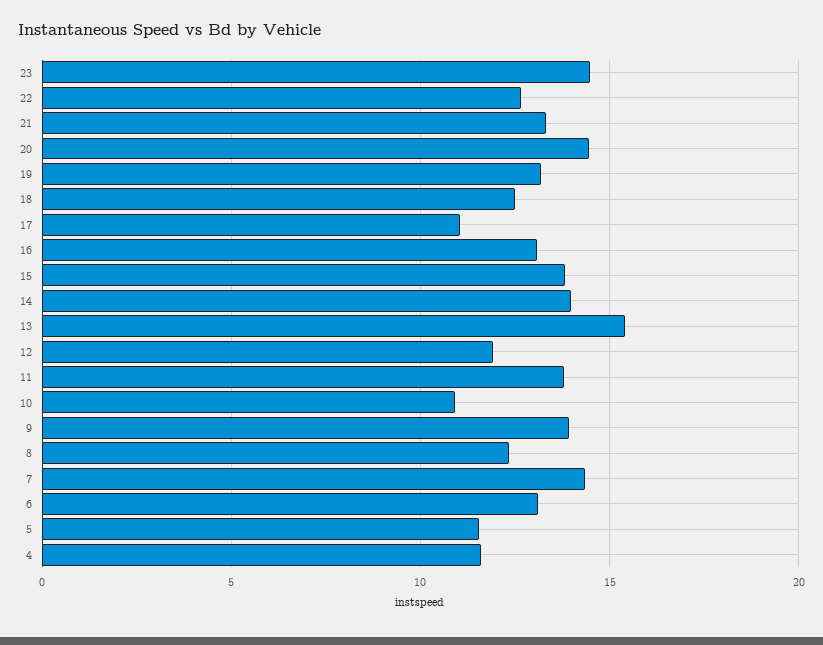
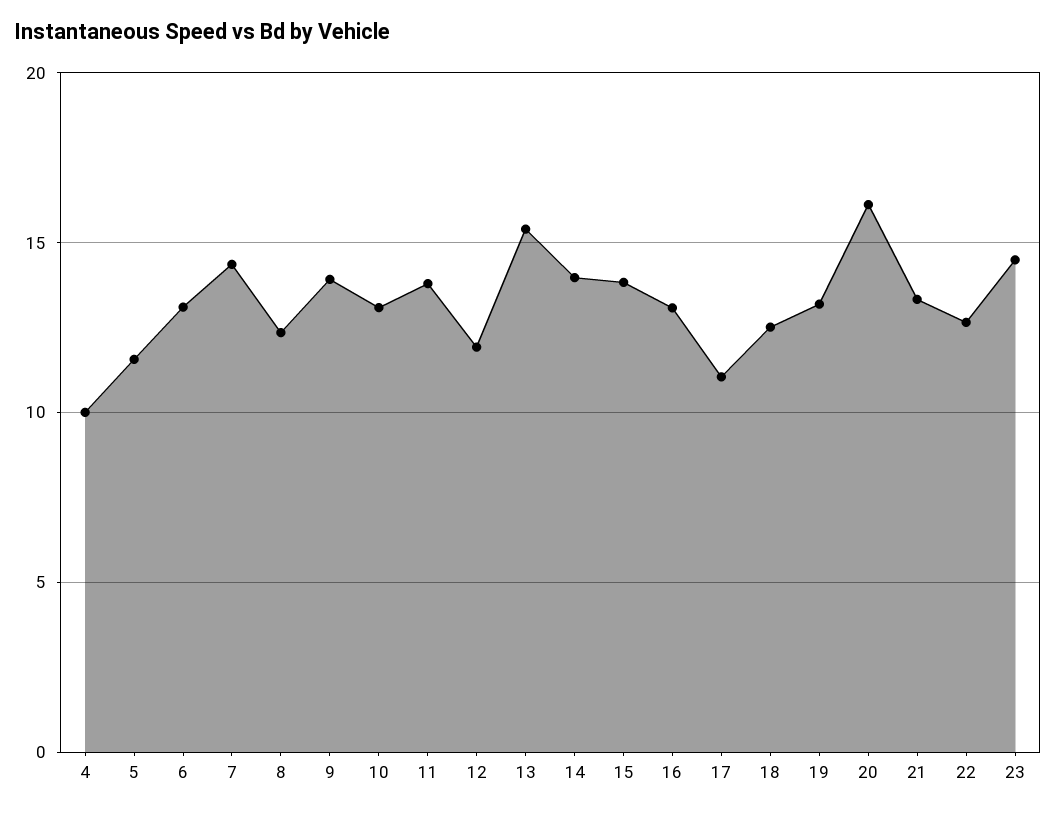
  {
    "23": 14.5,
    "22": 12.5,
    "21": 13.5,
-   "20": 14.5,
+   "20": 16,
    "19": 13,
    "18": 12.5,
    "17": 11,
    "16": 13,
    "15": 14,
    "14": 14,
    "13": 15.5,
    "12": 12,
    "11": 14,
-   "10": 11,
+   "10": 13,
    "9": 14,
    "8": 12.5,
    "7": 14.5,
    "6": 13,
    "5": 11.5,
-   "4": 11.5
+   "4": 10
  }

